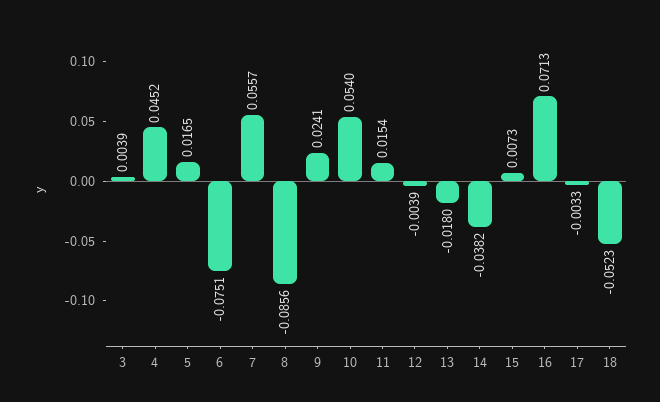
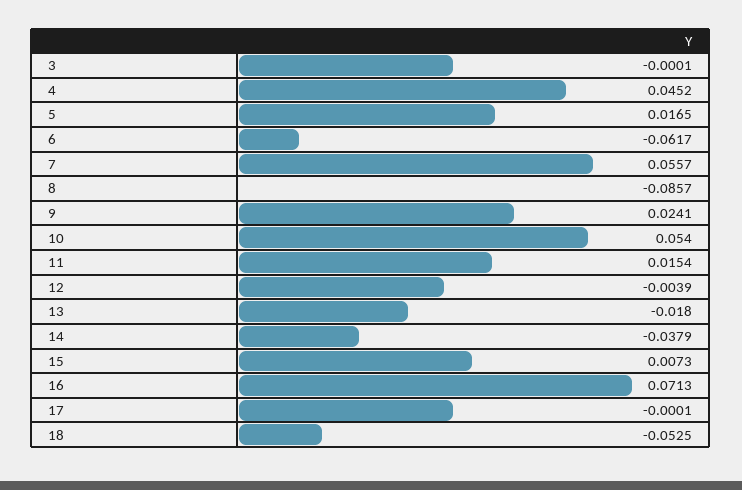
  {
-   "3": 0.0039,
+   "3": -0.0001,
    "4": 0.0452,
    "5": 0.0165,
-   "6": -0.0751,
+   "6": -0.0617,
    "7": 0.0557,
-   "8": -0.0856,
+   "8": -0.0857,
    "9": 0.0241,
    "10": 0.054,
    "11": 0.0154,
    "12": -0.0039,
    "13": -0.018,
-   "14": -0.0382,
+   "14": -0.0379,
    "15": 0.0073,
    "16": 0.0713,
-   "17": -0.0033,
+   "17": -0.0001,
-   "18": -0.0523
+   "18": -0.0525
  }

